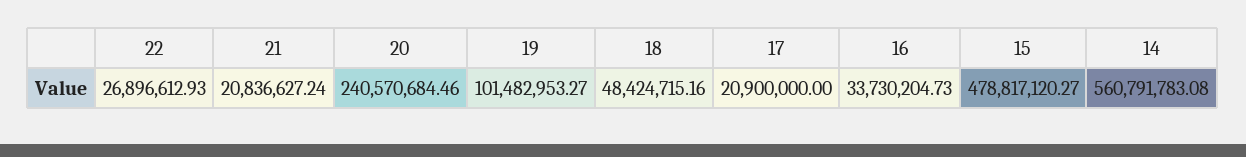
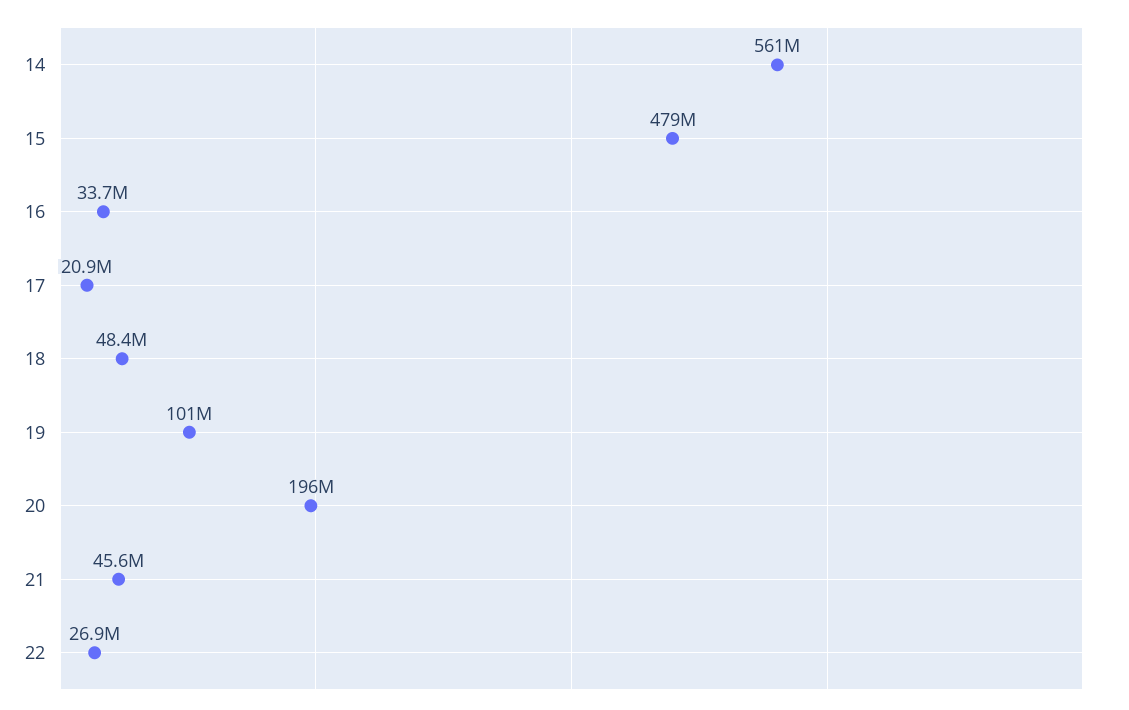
  {
    "22": 26896612.93,
-   "21": 20836627.24,
+   "21": 45600000,
-   "20": 240570684.46,
+   "20": 196000000,
    "19": 101482953.27,
    "18": 48424715.16,
    "17": 20900000,
    "16": 33730204.73,
    "15": 478817120.27,
    "14": 560791783.08
  }

